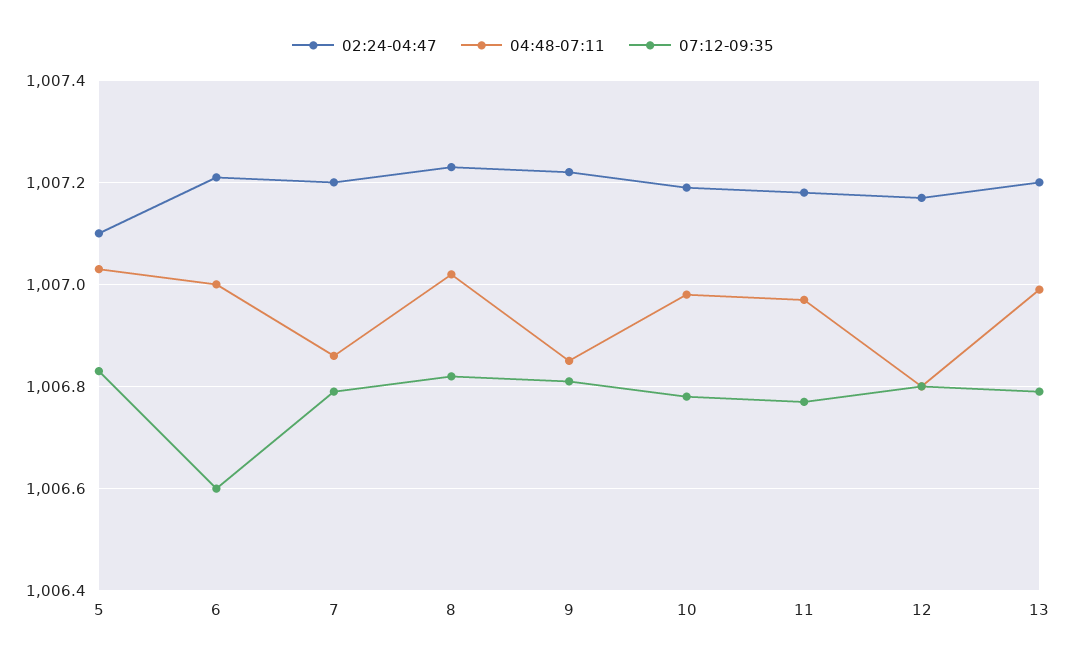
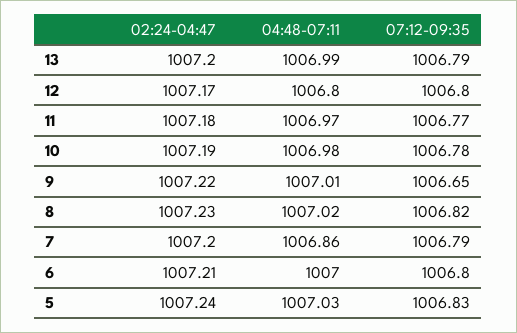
  {
    "02:24-04:47": {
-     "5": 1007.1,
+     "5": 1007.24,
      "6": 1007.21,
      "7": 1007.2,
      "8": 1007.23,
      "9": 1007.22,
      "10": 1007.19,
      "11": 1007.18,
      "12": 1007.17,
      "13": 1007.2
    },
    "04:48-07:11": {
      "5": 1007.03,
      "6": 1007,
      "7": 1006.86,
      "8": 1007.02,
-     "9": 1006.85,
+     "9": 1007.01,
      "10": 1006.98,
      "11": 1006.97,
      "12": 1006.8,
      "13": 1006.99
    },
    "07:12-09:35": {
      "5": 1006.83,
-     "6": 1006.6,
+     "6": 1006.8,
      "7": 1006.79,
      "8": 1006.82,
-     "9": 1006.8,
+     "9": 1006.65,
      "10": 1006.78,
      "11": 1006.77,
      "12": 1006.8,
      "13": 1006.79
    }
  }

